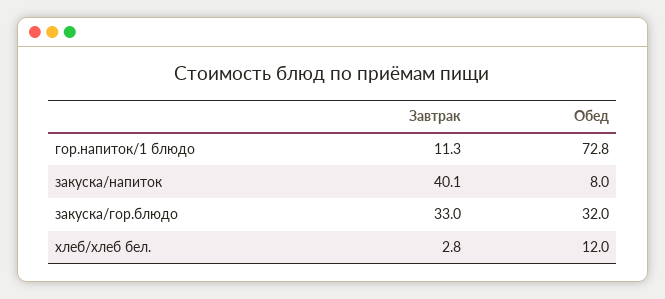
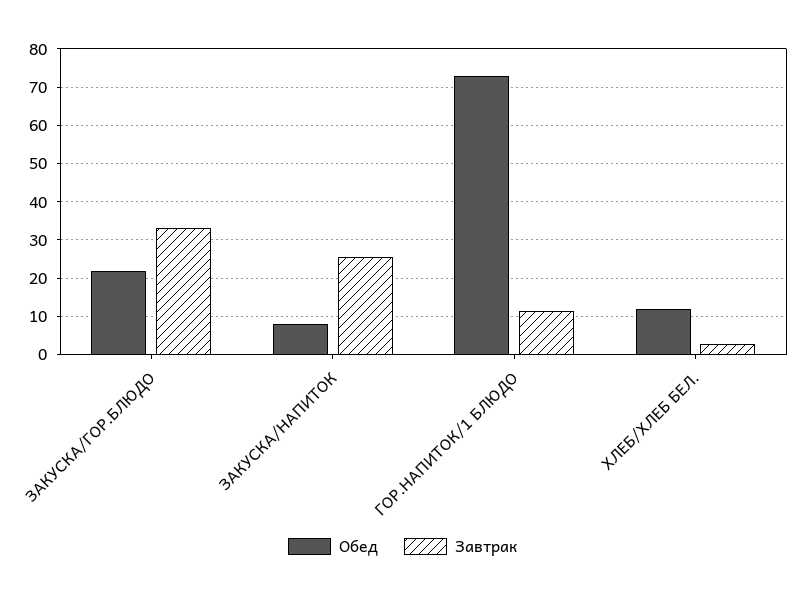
  {
    "Завтрак": {
      "гор.напиток/1 блюдо": 11.3,
-     "закуска/напиток": 40.1,
+     "закуска/напиток": 26,
      "закуска/гор.блюдо": 33,
      "хлеб/хлеб бел.": 2.8
    },
    "Обед": {
      "гор.напиток/1 блюдо": 72.8,
      "закуска/напиток": 8,
-     "закуска/гор.блюдо": 32,
+     "закуска/гор.блюдо": 22,
      "хлеб/хлеб бел.": 12
    }
  }

